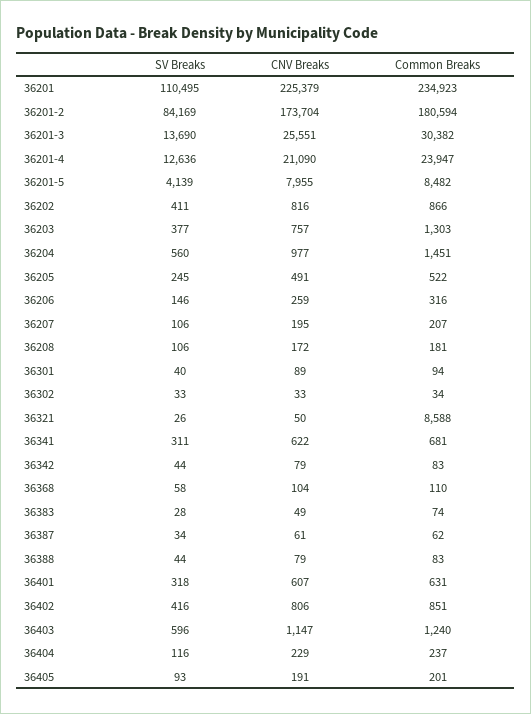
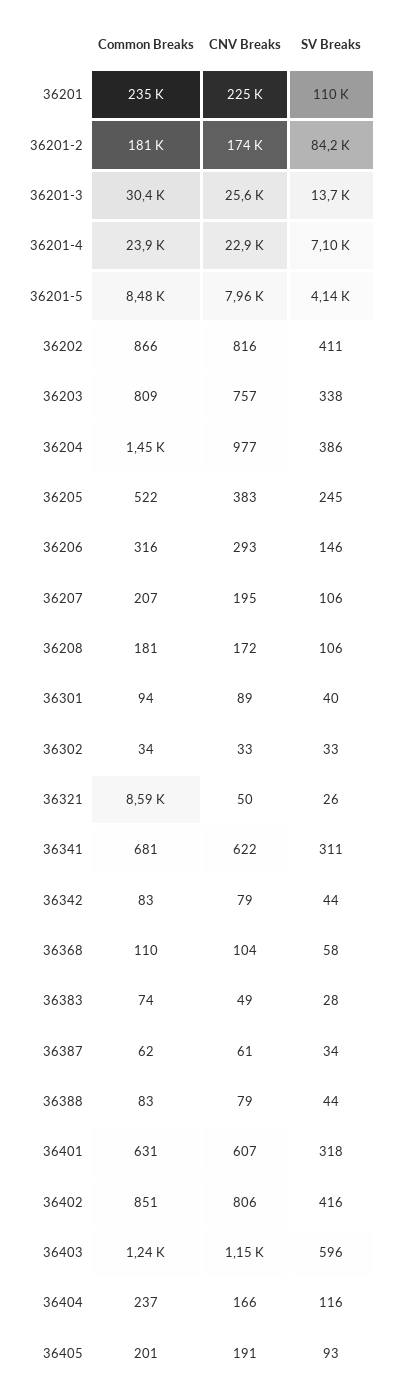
  {
    "SV Breaks": {
      "36201": 110495,
      "36201-2": 84169,
      "36201-3": 13690,
-     "36201-4": 12636,
+     "36201-4": 7100,
      "36201-5": 4139,
      "36202": 411,
-     "36203": 377,
+     "36203": 338,
-     "36204": 560,
+     "36204": 386,
      "36205": 245,
      "36206": 146,
      "36207": 106,
      "36208": 106,
      "36301": 40,
      "36302": 33,
      "36321": 26,
      "36341": 311,
      "36342": 44,
      "36368": 58,
      "36383": 28,
      "36387": 34,
      "36388": 44,
      "36401": 318,
      "36402": 416,
      "36403": 596,
      "36404": 116,
      "36405": 93
    },
    "CNV Breaks": {
      "36201": 225379,
      "36201-2": 173704,
      "36201-3": 25551,
-     "36201-4": 21090,
+     "36201-4": 22900,
      "36201-5": 7955,
      "36202": 816,
      "36203": 757,
      "36204": 977,
-     "36205": 491,
+     "36205": 383,
-     "36206": 259,
+     "36206": 293,
      "36207": 195,
      "36208": 172,
      "36301": 89,
      "36302": 33,
      "36321": 50,
      "36341": 622,
      "36342": 79,
      "36368": 104,
      "36383": 49,
      "36387": 61,
      "36388": 79,
      "36401": 607,
      "36402": 806,
      "36403": 1147,
-     "36404": 229,
+     "36404": 166,
      "36405": 191
    },
    "Common Breaks": {
      "36201": 234923,
      "36201-2": 180594,
      "36201-3": 30382,
      "36201-4": 23947,
      "36201-5": 8482,
      "36202": 866,
-     "36203": 1303,
+     "36203": 809,
      "36204": 1451,
      "36205": 522,
      "36206": 316,
      "36207": 207,
      "36208": 181,
      "36301": 94,
      "36302": 34,
      "36321": 8588,
      "36341": 681,
      "36342": 83,
      "36368": 110,
      "36383": 74,
      "36387": 62,
      "36388": 83,
      "36401": 631,
      "36402": 851,
      "36403": 1240,
      "36404": 237,
      "36405": 201
    }
  }

